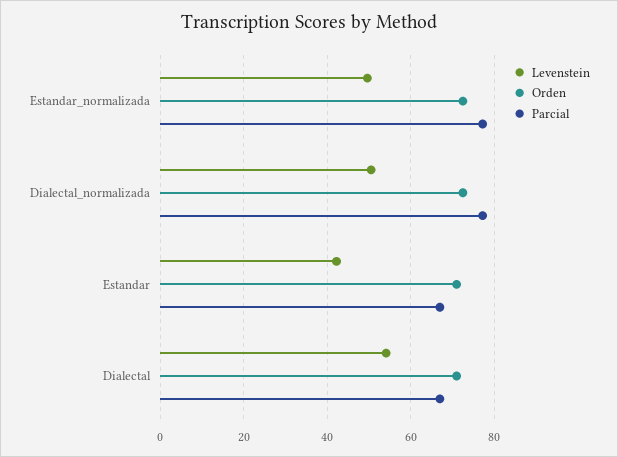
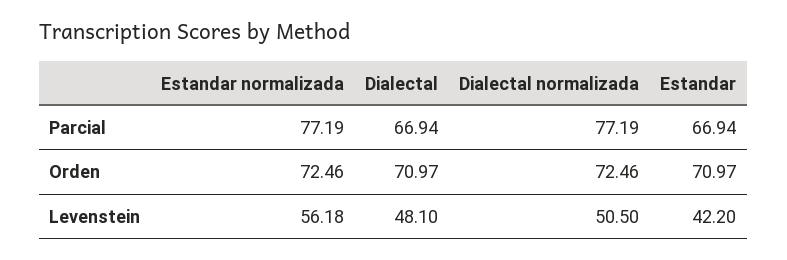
  {
    "Levenstein": {
-     "Estandar_normalizada": 50,
+     "Estandar_normalizada": 56.18,
      "Dialectal_normalizada": 50.5,
      "Estandar": 42.2,
-     "Dialectal": 54
+     "Dialectal": 48.1
    },
    "Orden": {
      "Estandar_normalizada": 72.46,
      "Dialectal_normalizada": 72.46,
      "Estandar": 70.97,
      "Dialectal": 70.97
    },
    "Parcial": {
      "Estandar_normalizada": 77.19,
      "Dialectal_normalizada": 77.19,
      "Estandar": 66.94,
      "Dialectal": 66.94
    }
  }

